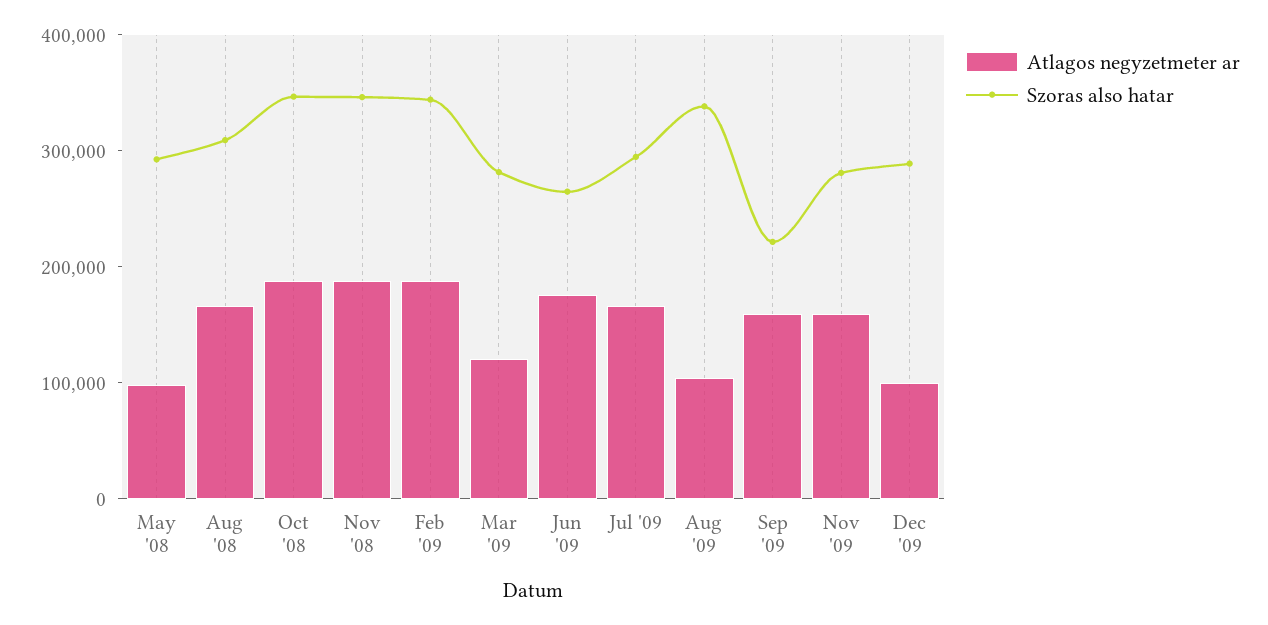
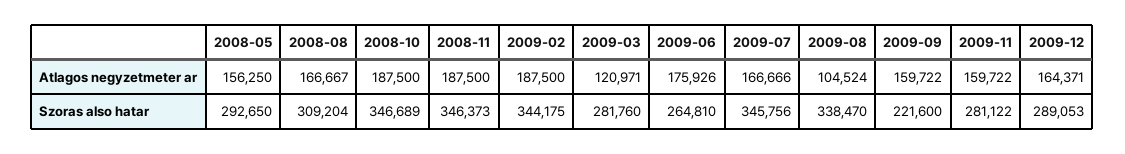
  {
    "Atlagos negyzetmeter ar": {
-     "May '08": 100000,
+     "May '08": 156250,
      "Aug '08": 166667,
      "Oct '08": 187500,
      "Nov '08": 187500,
      "Feb '09": 187500,
      "Mar '09": 120971,
      "Jun '09": 175926,
      "Jul '09": 166666,
      "Aug '09": 104524,
      "Sep '09": 159722,
      "Nov '09": 159722,
-     "Dec '09": 100000
+     "Dec '09": 164371
    },
    "Szoras also hatar": {
      "May '08": 292650,
      "Aug '08": 309204,
      "Oct '08": 346689,
      "Nov '08": 346373,
      "Feb '09": 344175,
      "Mar '09": 281760,
      "Jun '09": 264810,
-     "Jul '09": 300000,
+     "Jul '09": 345756,
      "Aug '09": 338470,
      "Sep '09": 221600,
      "Nov '09": 281122,
      "Dec '09": 289053
    }
  }

